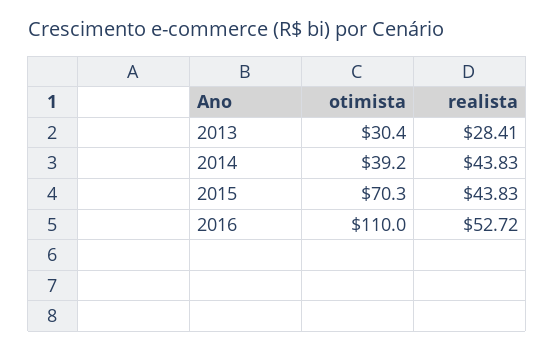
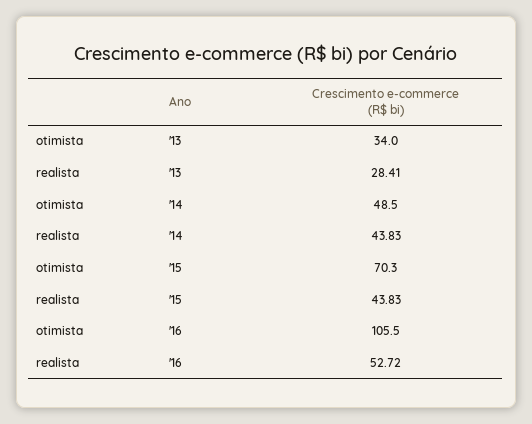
  {
    "otimista": {
-     "2013": 30.4,
+     "2013": 34,
-     "2014": 39.2,
+     "2014": 48.5,
      "2015": 70.3,
-     "2016": 110
+     "2016": 105.5
    },
    "realista": {
      "2013": 28.41,
      "2014": 43.83,
      "2015": 43.83,
      "2016": 52.72
    }
  }

